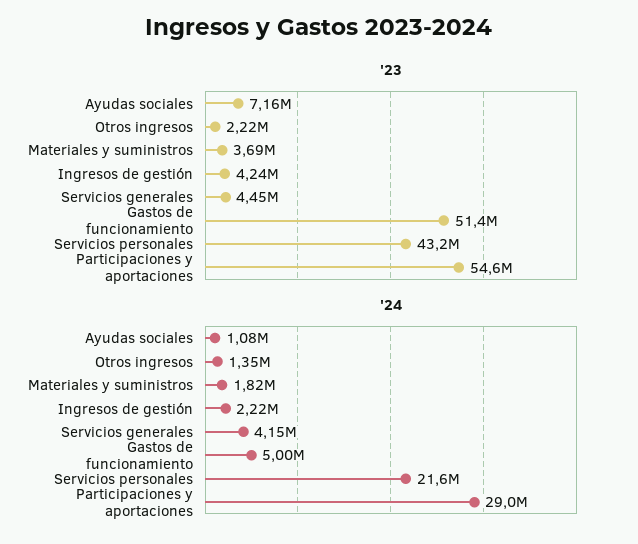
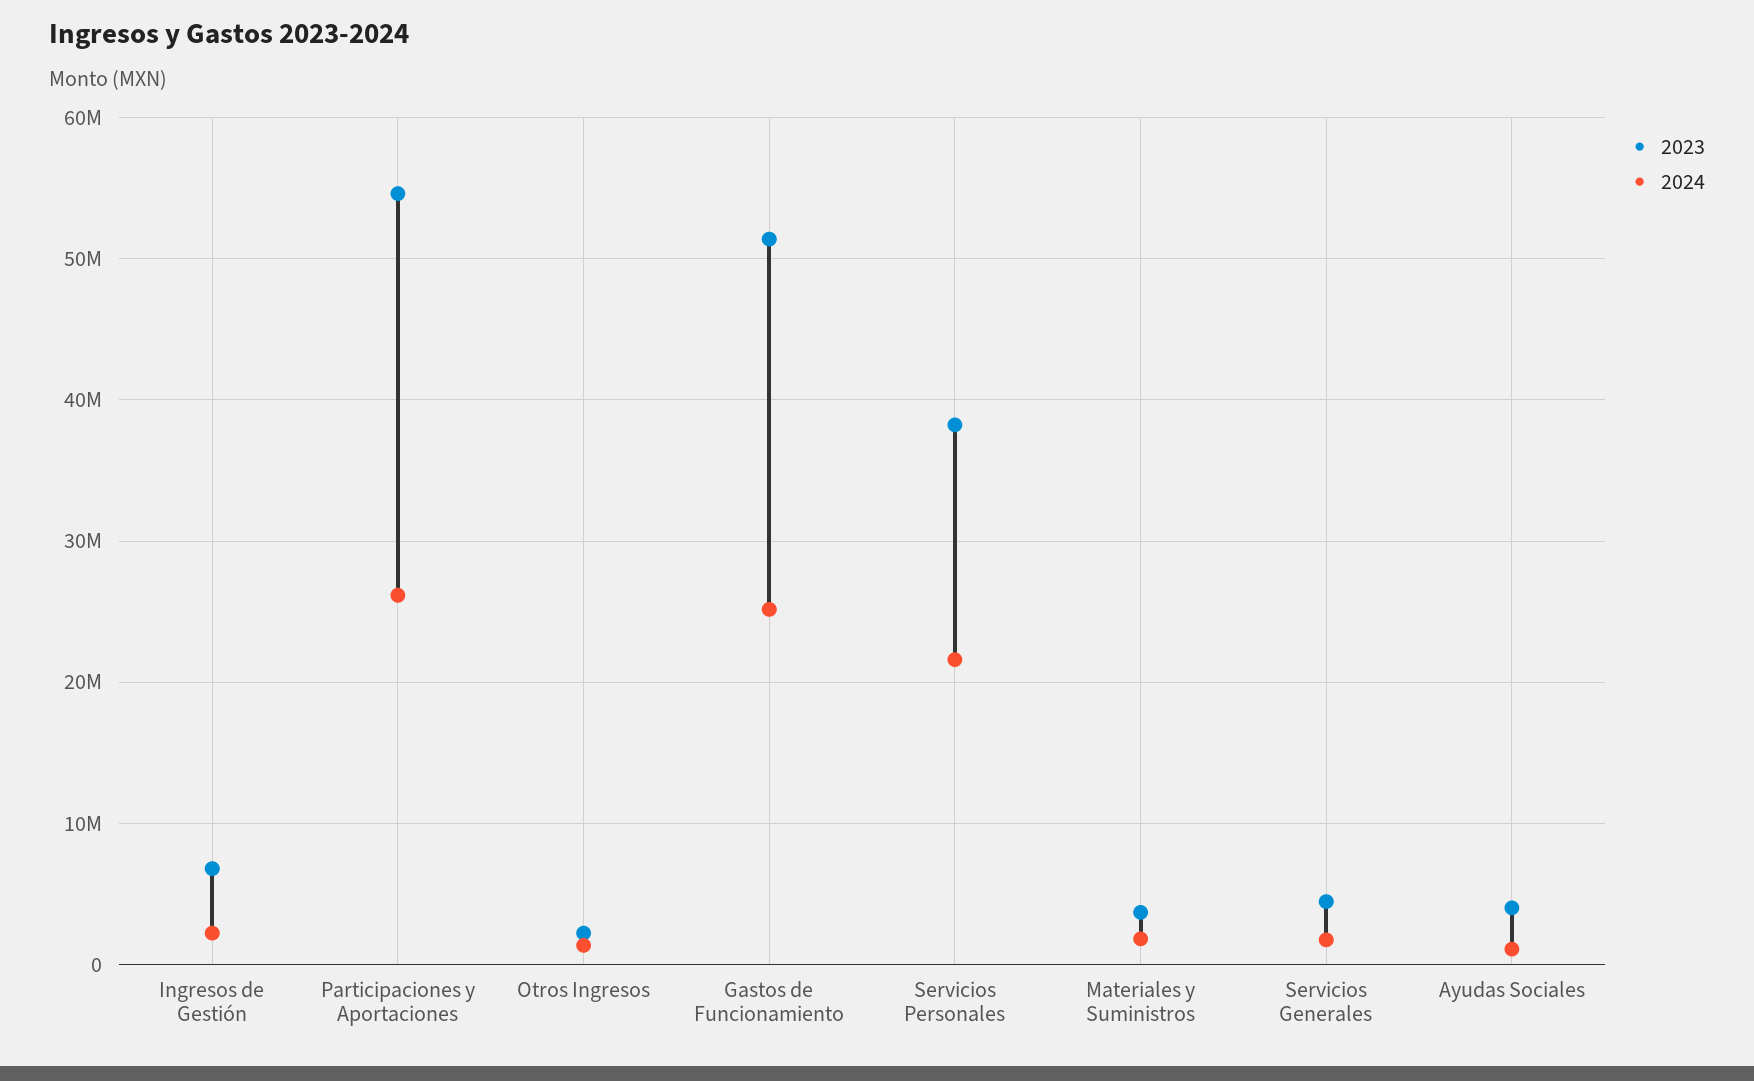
  {
    "'23": {
-     "Ayudas sociales": 7160000,
+     "Ayudas sociales": 4000000,
      "Otros ingresos": 2220000,
      "Materiales y suministros": 3690000,
-     "Ingresos de gestión": 4240000,
+     "Ingresos de gestión": 7000000,
      "Servicios generales": 4450000,
      "Gastos de funcionamiento": 51400000,
-     "Servicios personales": 43200000,
+     "Servicios personales": 38000000,
      "Participaciones y aportaciones": 54600000
    },
    "'24": {
      "Ayudas sociales": 1080000,
      "Otros ingresos": 1350000,
      "Materiales y suministros": 1820000,
      "Ingresos de gestión": 2220000,
-     "Servicios generales": 4150000,
+     "Servicios generales": 2000000,
-     "Gastos de funcionamiento": 5000000,
+     "Gastos de funcionamiento": 25000000,
      "Servicios personales": 21600000,
-     "Participaciones y aportaciones": 29000000
+     "Participaciones y aportaciones": 26000000
    }
  }

